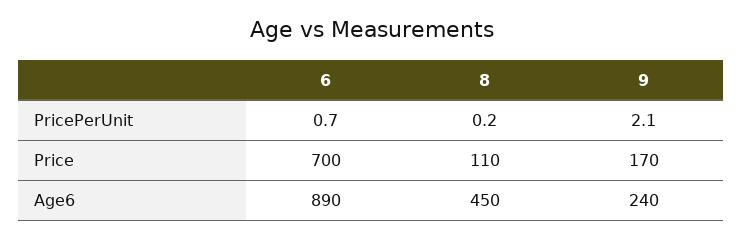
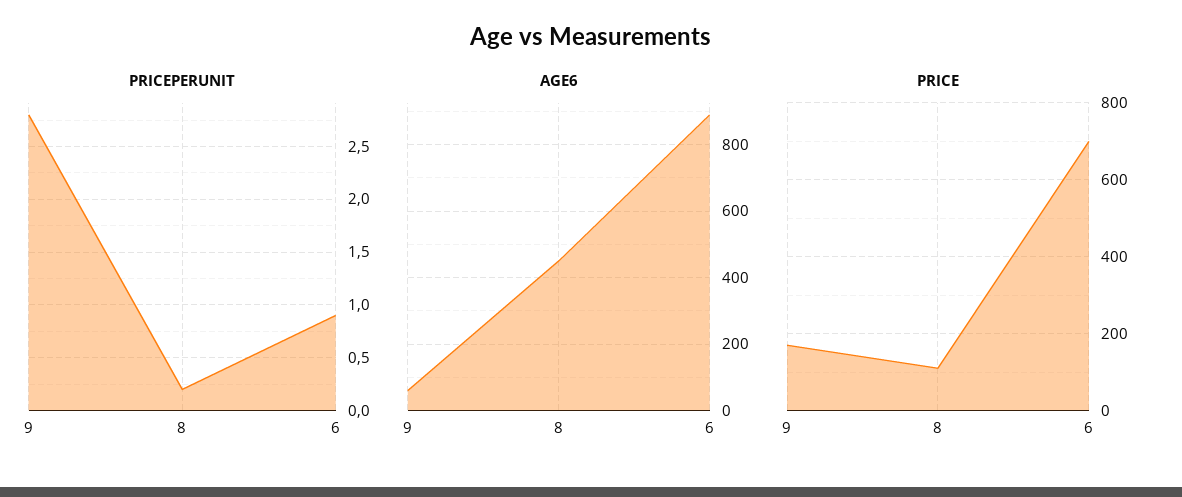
  {
    "PricePerUnit": {
-     "6": 0.7,
+     "6": 0.9,
      "8": 0.2,
-     "9": 2.1
+     "9": 2.8
    },
    "Price": {
      "6": 700,
      "8": 110,
      "9": 170
    },
    "Age6": {
      "6": 890,
      "8": 450,
-     "9": 240
+     "9": 60
    }
  }

